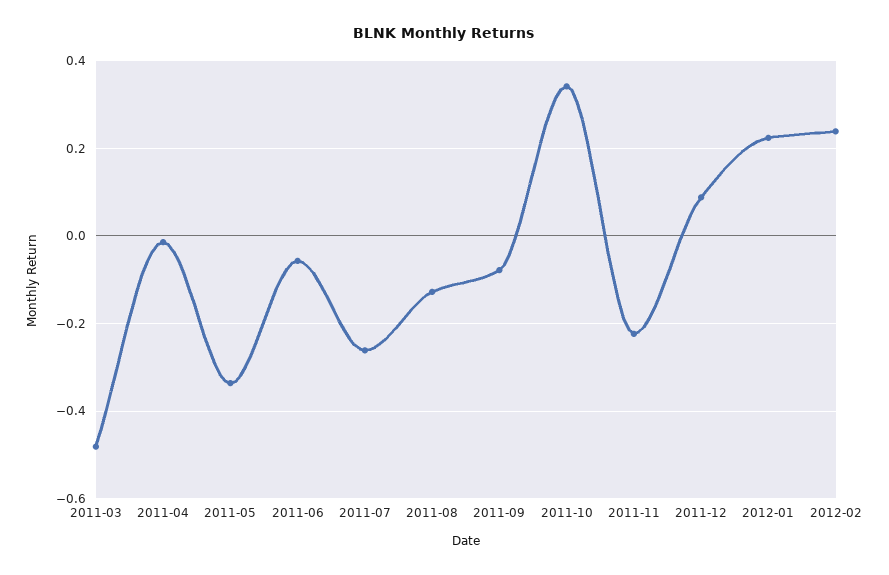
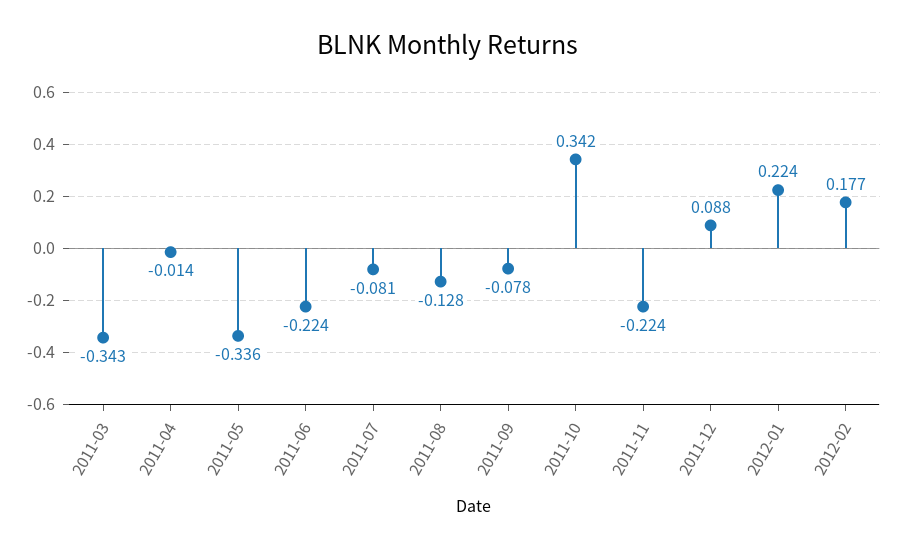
  {
-   "2011-03": -0.48,
+   "2011-03": -0.343,
    "2011-04": -0.014,
    "2011-05": -0.336,
-   "2011-06": -0.06,
+   "2011-06": -0.224,
-   "2011-07": -0.26,
+   "2011-07": -0.081,
    "2011-08": -0.128,
    "2011-09": -0.078,
    "2011-10": 0.342,
    "2011-11": -0.224,
    "2011-12": 0.088,
    "2012-01": 0.224,
-   "2012-02": 0.24
+   "2012-02": 0.177
  }

